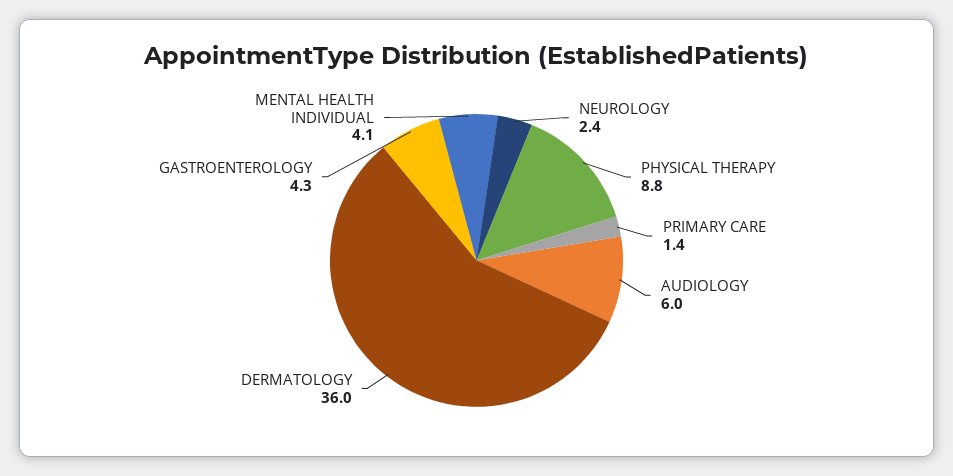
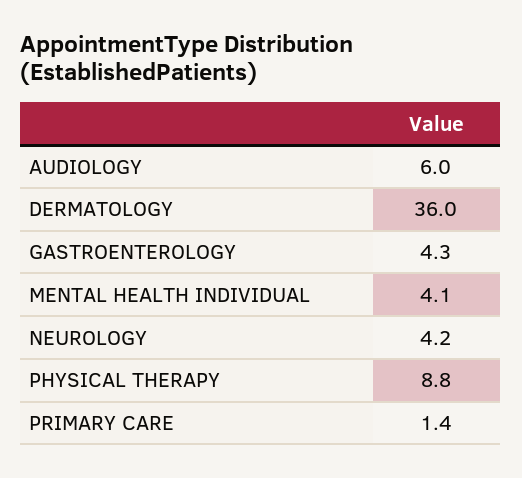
  {
-   "NEUROLOGY": 2.4,
+   "NEUROLOGY": 4.2,
    "PHYSICAL THERAPY": 8.8,
    "PRIMARY CARE": 1.4,
    "AUDIOLOGY": 6,
    "DERMATOLOGY": 36,
    "GASTROENTEROLOGY": 4.3,
    "MENTAL HEALTH INDIVIDUAL": 4.1
  }

